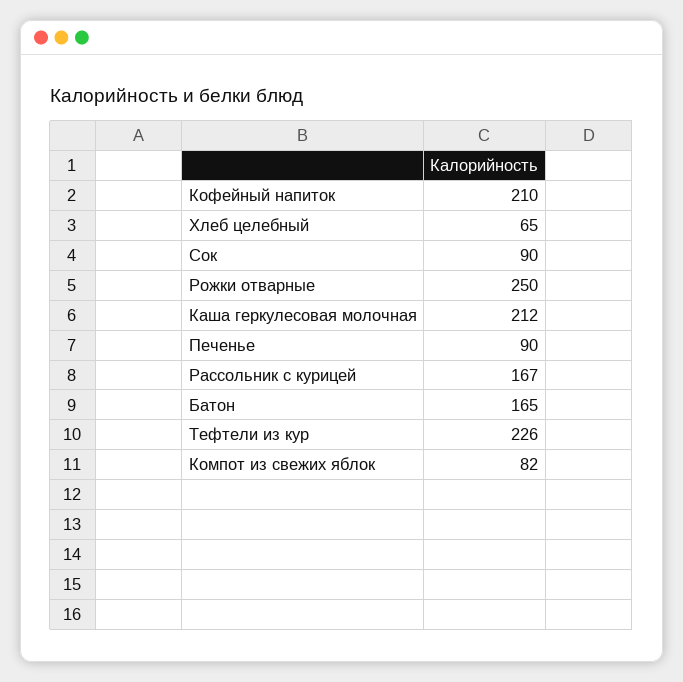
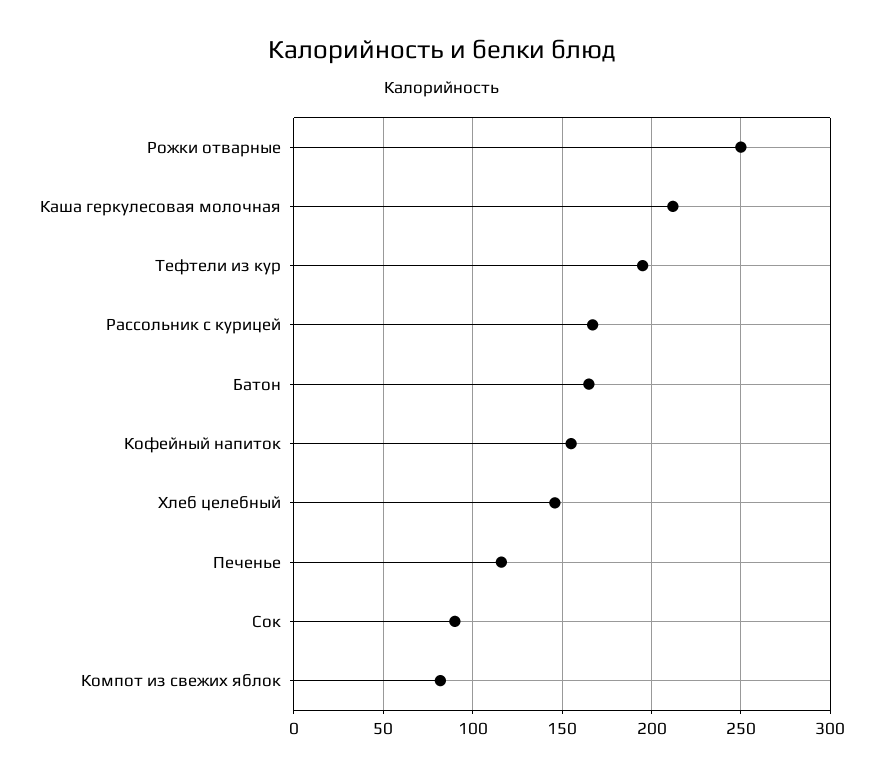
  {
-   "Кофейный напиток": 210,
+   "Кофейный напиток": 155,
-   "Хлеб целебный": 65,
+   "Хлеб целебный": 145,
    "Сок": 90,
    "Рожки отварные": 250,
    "Каша геркулесовая молочная": 212,
-   "Печенье": 90,
+   "Печенье": 115,
    "Рассольник с курицей": 167,
    "Батон": 165,
-   "Тефтели из кур": 226,
+   "Тефтели из кур": 195,
    "Компот из свежих яблок": 82
  }

